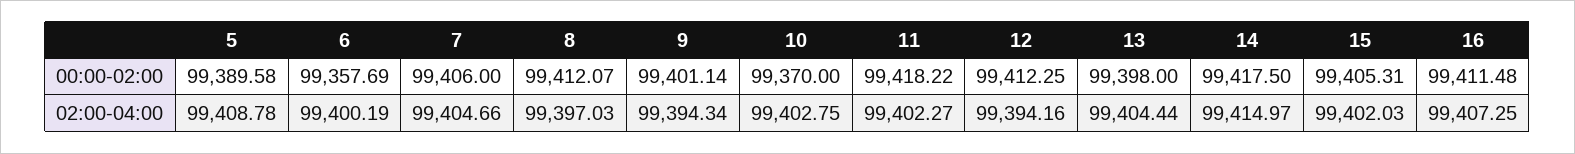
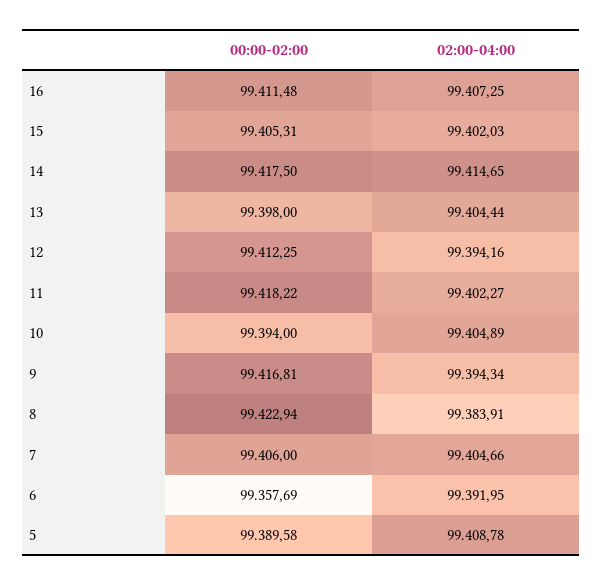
  {
    "5": {
      "00:00-02:00": 99389.58,
      "02:00-04:00": 99408.78
    },
    "6": {
      "00:00-02:00": 99357.69,
-     "02:00-04:00": 99400.19
+     "02:00-04:00": 99391.95
    },
    "7": {
      "00:00-02:00": 99406,
      "02:00-04:00": 99404.66
    },
    "8": {
-     "00:00-02:00": 99412.07,
+     "00:00-02:00": 99422.94,
-     "02:00-04:00": 99397.03
+     "02:00-04:00": 99383.91
    },
    "9": {
-     "00:00-02:00": 99401.14,
+     "00:00-02:00": 99416.81,
      "02:00-04:00": 99394.34
    },
    "10": {
-     "00:00-02:00": 99370,
+     "00:00-02:00": 99394,
-     "02:00-04:00": 99402.75
+     "02:00-04:00": 99404.89
    },
    "11": {
      "00:00-02:00": 99418.22,
      "02:00-04:00": 99402.27
    },
    "12": {
      "00:00-02:00": 99412.25,
      "02:00-04:00": 99394.16
    },
    "13": {
      "00:00-02:00": 99398,
      "02:00-04:00": 99404.44
    },
    "14": {
      "00:00-02:00": 99417.5,
-     "02:00-04:00": 99414.97
+     "02:00-04:00": 99414.65
    },
    "15": {
      "00:00-02:00": 99405.31,
      "02:00-04:00": 99402.03
    },
    "16": {
      "00:00-02:00": 99411.48,
      "02:00-04:00": 99407.25
    }
  }

